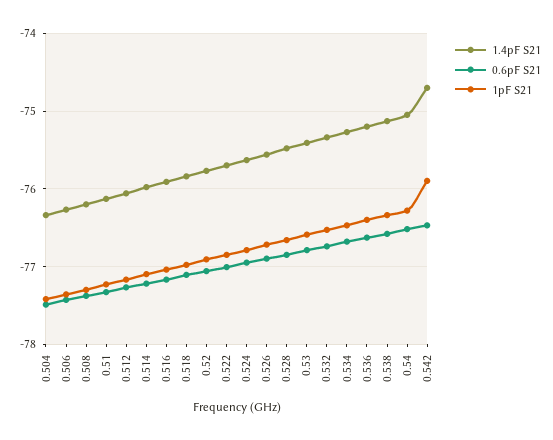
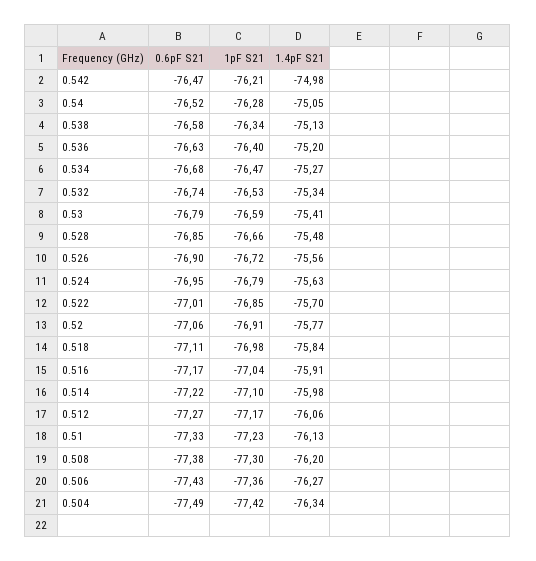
  {
    "1.4pF S21": {
      "0.504": -76.34,
      "0.506": -76.27,
      "0.508": -76.2,
      "0.51": -76.13,
      "0.512": -76.06,
      "0.514": -75.98,
      "0.516": -75.91,
      "0.518": -75.84,
      "0.52": -75.77,
      "0.522": -75.7,
      "0.524": -75.63,
      "0.526": -75.56,
      "0.528": -75.48,
      "0.53": -75.41,
      "0.532": -75.34,
      "0.534": -75.27,
      "0.536": -75.2,
      "0.538": -75.13,
      "0.54": -75.05,
-     "0.542": -74.7
+     "0.542": -74.98
    },
    "0.6pF S21": {
      "0.504": -77.49,
      "0.506": -77.43,
      "0.508": -77.38,
      "0.51": -77.33,
      "0.512": -77.27,
      "0.514": -77.22,
      "0.516": -77.17,
      "0.518": -77.11,
      "0.52": -77.06,
      "0.522": -77.01,
      "0.524": -76.95,
      "0.526": -76.9,
      "0.528": -76.85,
      "0.53": -76.79,
      "0.532": -76.74,
      "0.534": -76.68,
      "0.536": -76.63,
      "0.538": -76.58,
      "0.54": -76.52,
      "0.542": -76.47
    },
    "1pF S21": {
      "0.504": -77.42,
      "0.506": -77.36,
      "0.508": -77.3,
      "0.51": -77.23,
      "0.512": -77.17,
      "0.514": -77.1,
      "0.516": -77.04,
      "0.518": -76.98,
      "0.52": -76.91,
      "0.522": -76.85,
      "0.524": -76.79,
      "0.526": -76.72,
      "0.528": -76.66,
      "0.53": -76.59,
      "0.532": -76.53,
      "0.534": -76.47,
      "0.536": -76.4,
      "0.538": -76.34,
      "0.54": -76.28,
-     "0.542": -75.9
+     "0.542": -76.21
    }
  }

